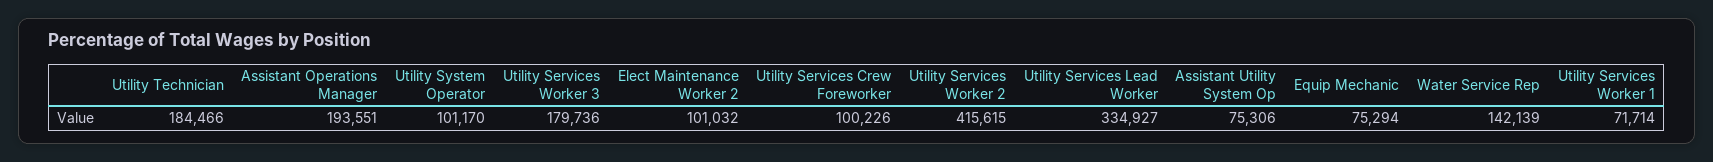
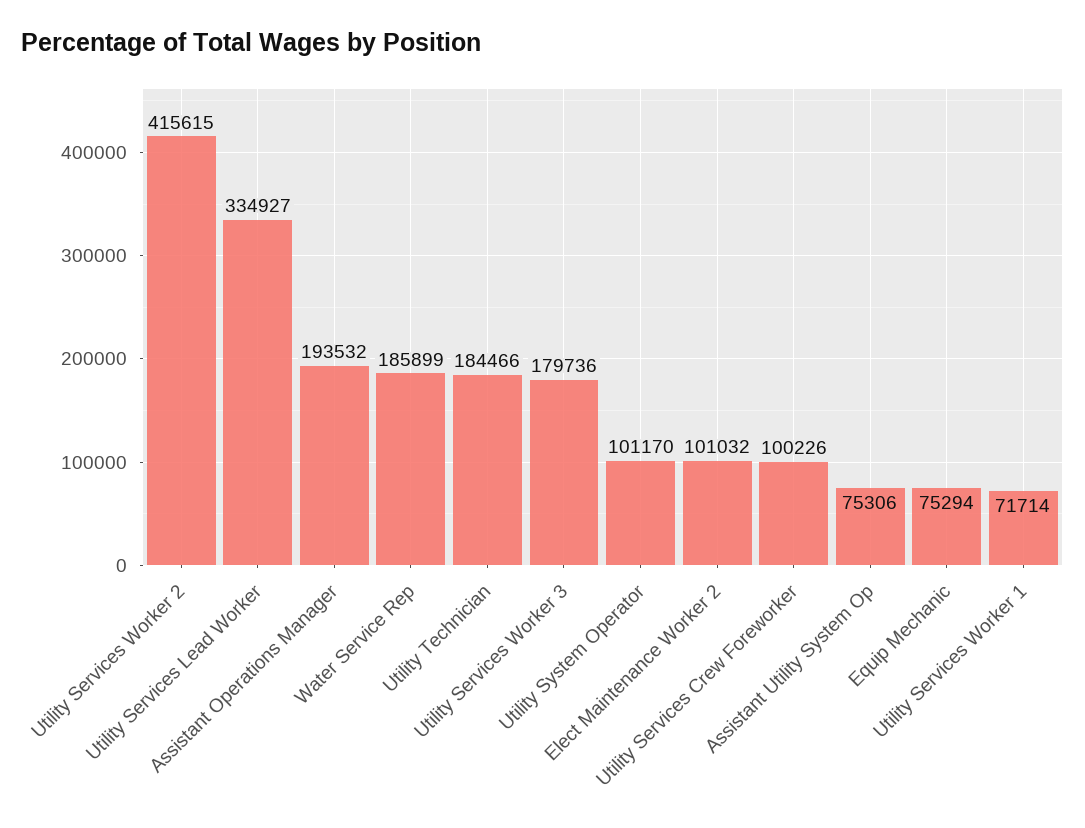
  {
    "Utility Technician": 184466,
-   "Assistant Operations Manager": 193551,
+   "Assistant Operations Manager": 193532,
    "Utility System Operator": 101170,
    "Utility Services Worker 3": 179736,
    "Elect Maintenance Worker 2": 101032,
    "Utility Services Crew Foreworker": 100226,
    "Utility Services Worker 2": 415615,
    "Utility Services Lead Worker": 334927,
    "Assistant Utility System Op": 75306,
    "Equip Mechanic": 75294,
-   "Water Service Rep": 142139,
+   "Water Service Rep": 185899,
    "Utility Services Worker 1": 71714
  }

